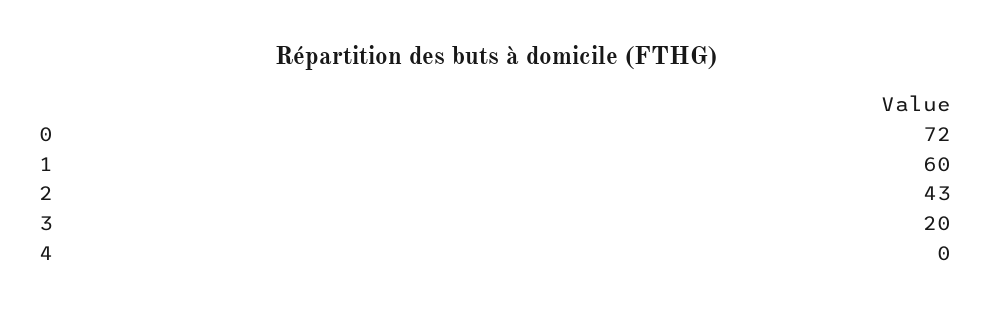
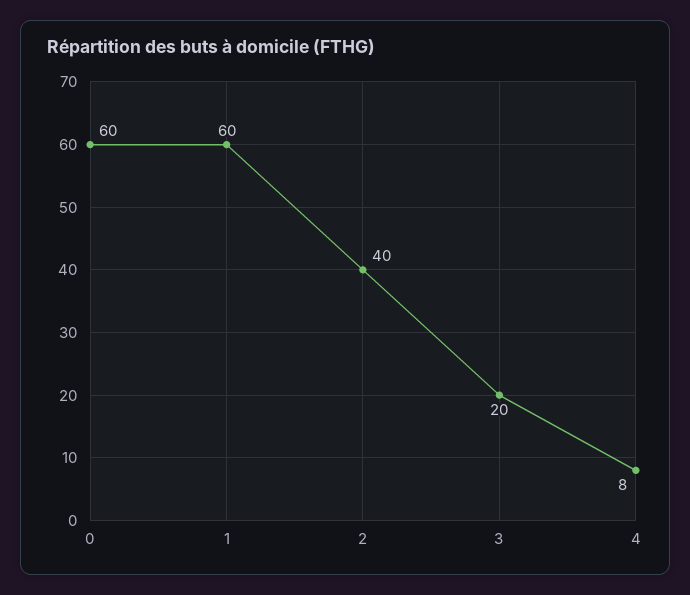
  {
-   "0": 72,
+   "0": 60,
    "1": 60,
-   "2": 43,
+   "2": 40,
    "3": 20,
-   "4": 0
+   "4": 8
  }

